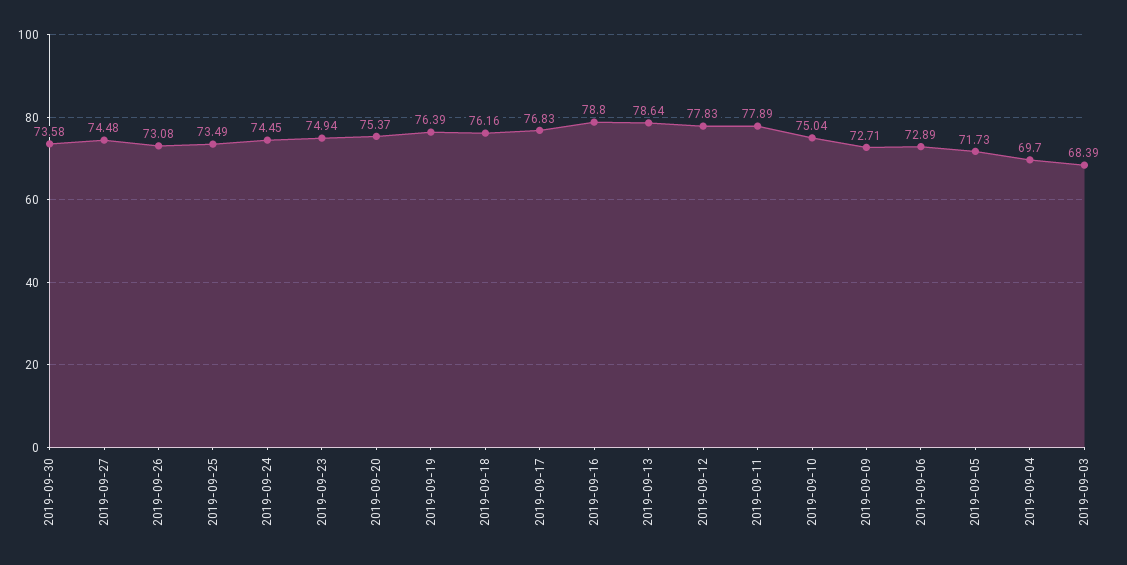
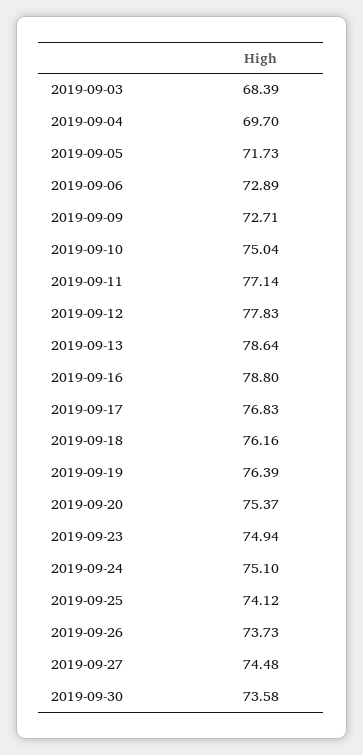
  {
    "2019-09-30": 73.58,
    "2019-09-27": 74.48,
-   "2019-09-26": 73.08,
+   "2019-09-26": 73.73,
-   "2019-09-25": 73.49,
+   "2019-09-25": 74.12,
-   "2019-09-24": 74.45,
+   "2019-09-24": 75.1,
    "2019-09-23": 74.94,
    "2019-09-20": 75.37,
    "2019-09-19": 76.39,
    "2019-09-18": 76.16,
    "2019-09-17": 76.83,
    "2019-09-16": 78.8,
    "2019-09-13": 78.64,
    "2019-09-12": 77.83,
-   "2019-09-11": 77.89,
+   "2019-09-11": 77.14,
    "2019-09-10": 75.04,
    "2019-09-09": 72.71,
    "2019-09-06": 72.89,
    "2019-09-05": 71.73,
    "2019-09-04": 69.7,
    "2019-09-03": 68.39
  }

